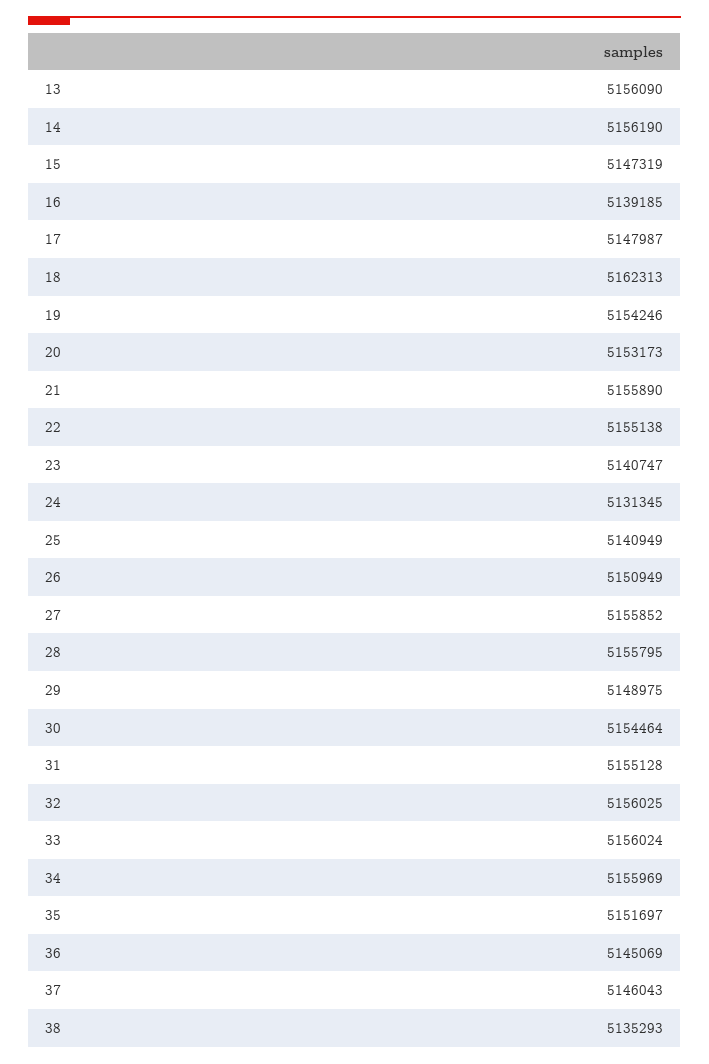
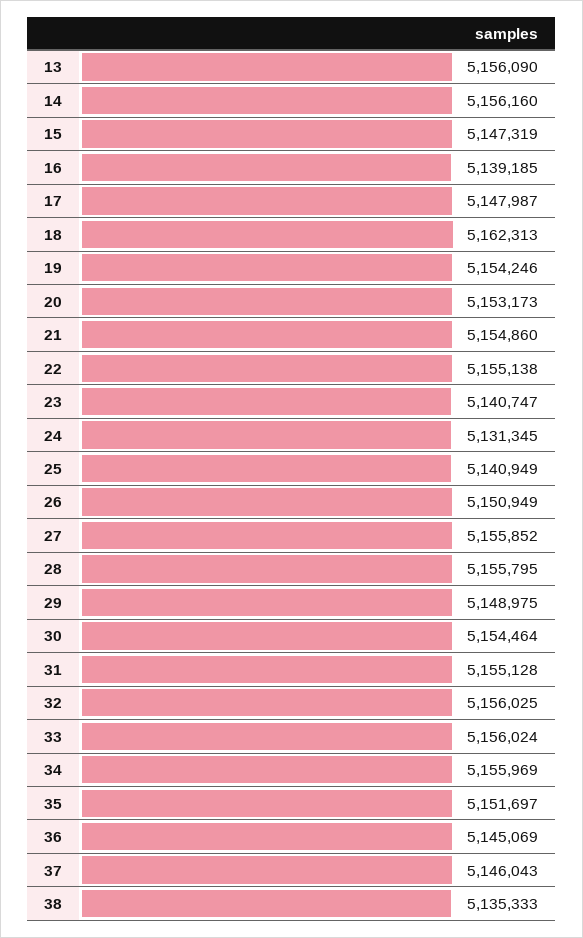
  {
    "13": 5156090,
-   "14": 5156190,
+   "14": 5156160,
    "15": 5147319,
    "16": 5139185,
    "17": 5147987,
    "18": 5162313,
    "19": 5154246,
    "20": 5153173,
-   "21": 5155890,
+   "21": 5154860,
    "22": 5155138,
    "23": 5140747,
    "24": 5131345,
    "25": 5140949,
    "26": 5150949,
    "27": 5155852,
    "28": 5155795,
    "29": 5148975,
    "30": 5154464,
    "31": 5155128,
    "32": 5156025,
    "33": 5156024,
    "34": 5155969,
    "35": 5151697,
    "36": 5145069,
    "37": 5146043,
-   "38": 5135293
+   "38": 5135333
  }

